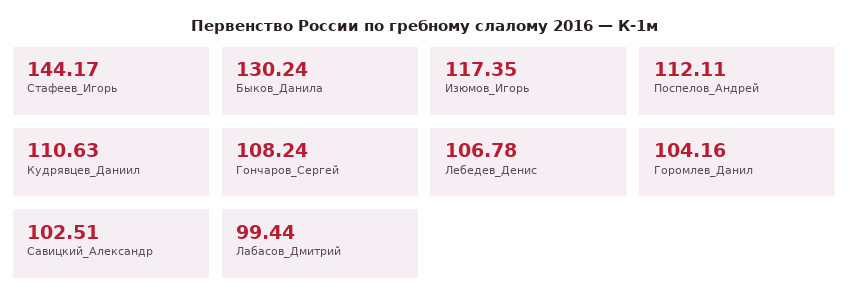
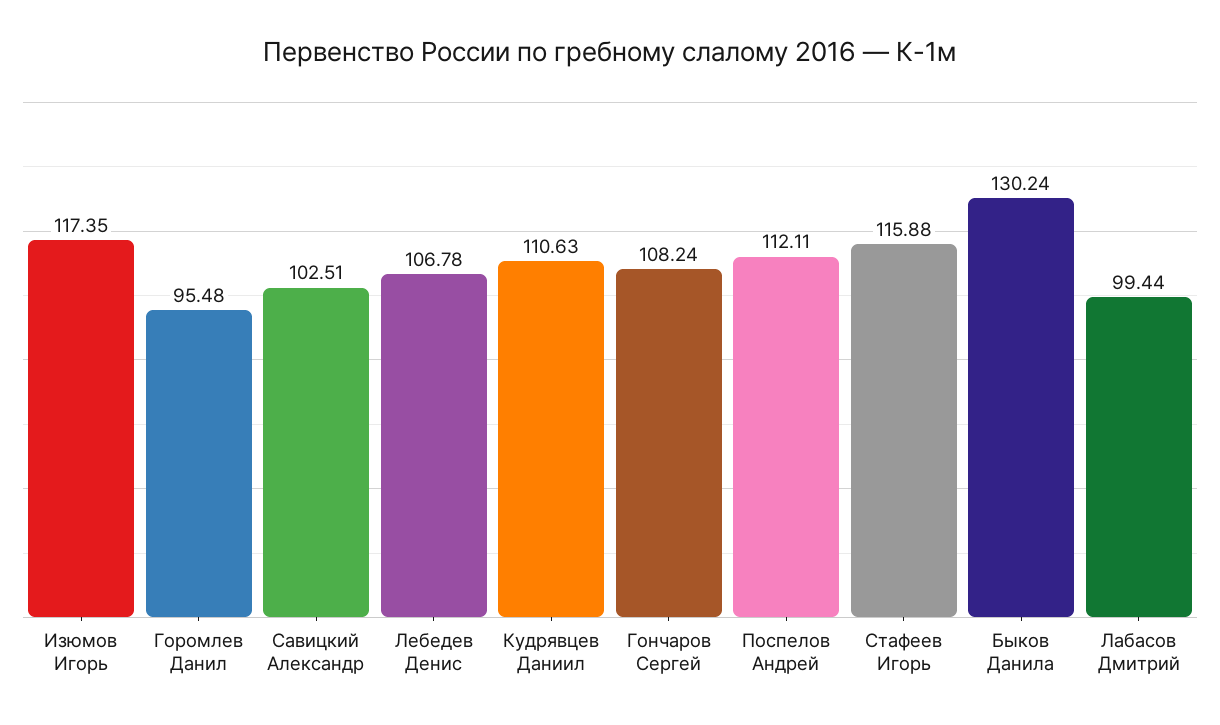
  {
-   "Стафеев_Игорь": 144.17,
+   "Стафеев_Игорь": 115.88,
    "Быков_Данила": 130.24,
    "Изюмов_Игорь": 117.35,
    "Поспелов_Андрей": 112.11,
    "Кудрявцев_Даниил": 110.63,
    "Гончаров_Сергей": 108.24,
    "Лебедев_Денис": 106.78,
-   "Горомлев_Данил": 104.16,
+   "Горомлев_Данил": 95.48,
    "Савицкий_Александр": 102.51,
    "Лабасов_Дмитрий": 99.44
  }

